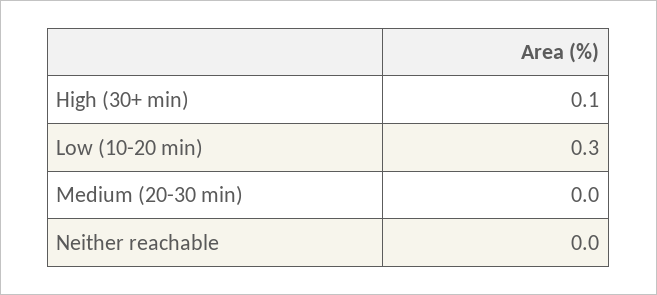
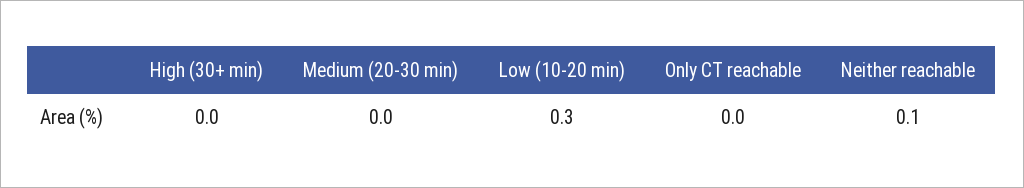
  {
-   "High (30+ min)": 0.1,
+   "High (30+ min)": 0,
    "Low (10-20 min)": 0.3,
    "Medium (20-30 min)": 0,
-   "Neither reachable": 0
+   "Neither reachable": 0.1,
+   "Only CT reachable": 0
  }

